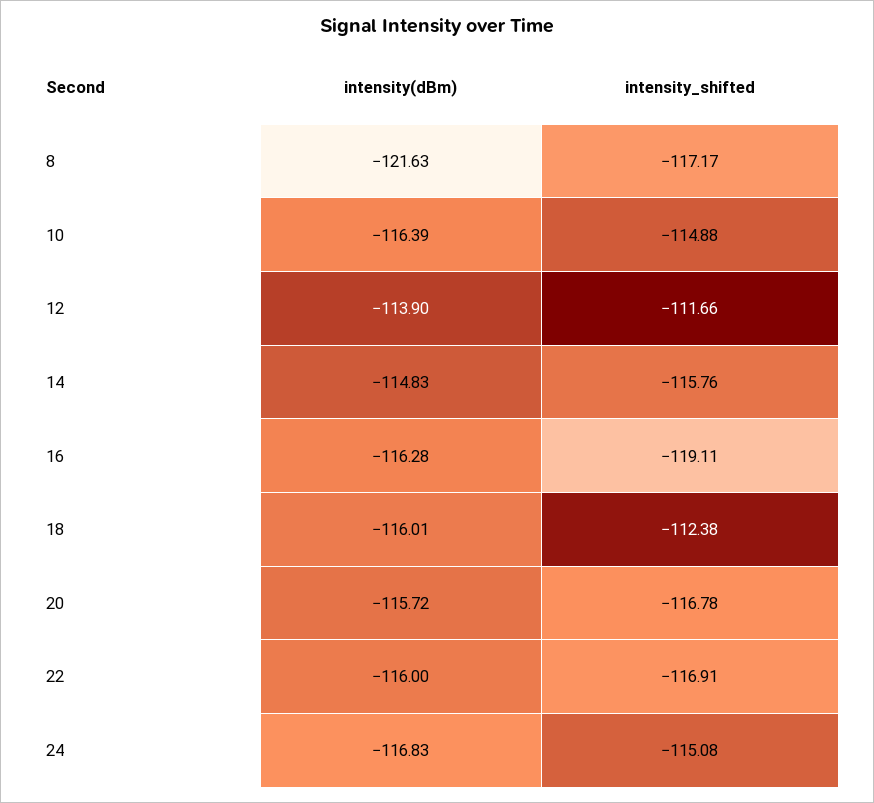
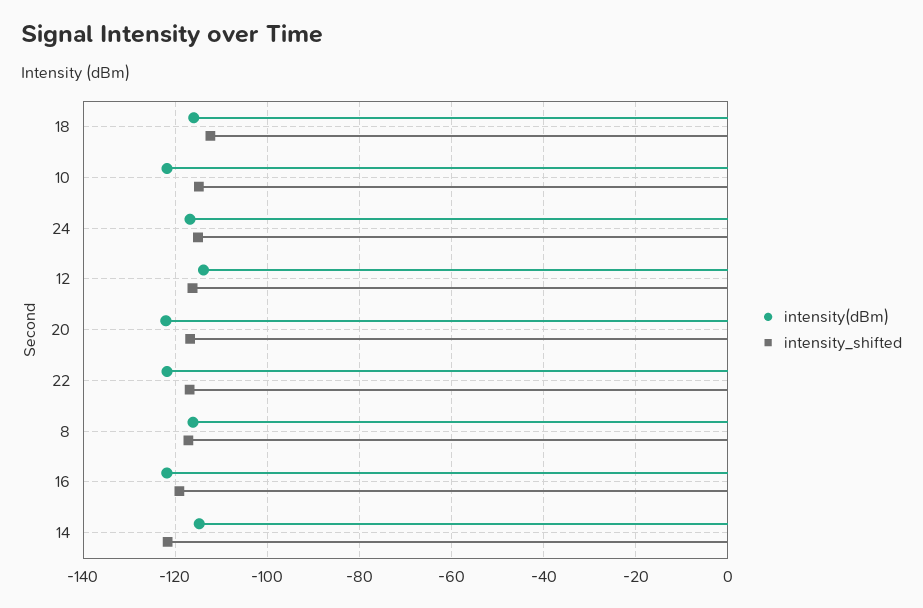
  {
    "intensity(dBm)": {
-     "8": -121.63,
+     "8": -116,
-     "10": -116.39,
+     "10": -122,
      "12": -113.9,
      "14": -114.83,
-     "16": -116.28,
+     "16": -122,
      "18": -116.01,
-     "20": -115.72,
+     "20": -122,
-     "22": -116,
+     "22": -122,
      "24": -116.83
    },
    "intensity_shifted": {
      "8": -117.17,
      "10": -114.88,
-     "12": -111.66,
+     "12": -116,
-     "14": -115.76,
+     "14": -122,
      "16": -119.11,
      "18": -112.38,
      "20": -116.78,
      "22": -116.91,
      "24": -115.08
    }
  }

